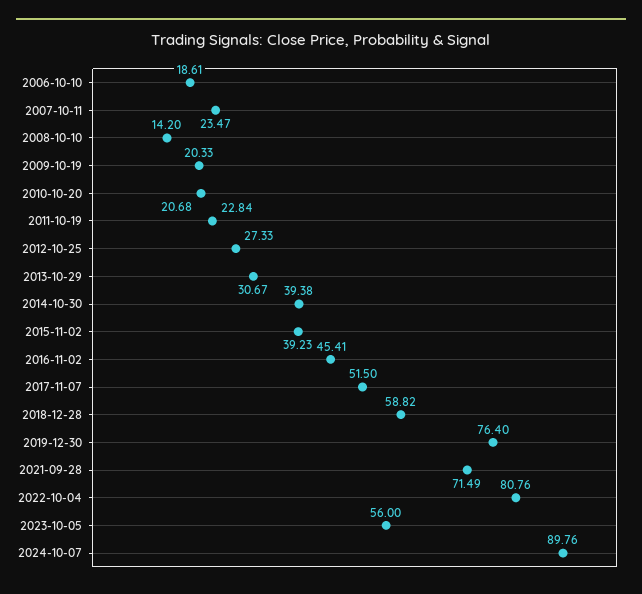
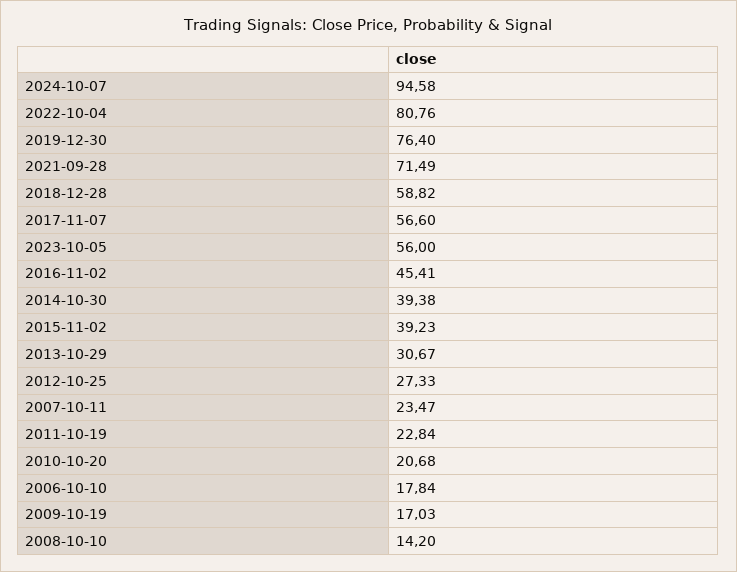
  {
-   "2006-10-10": 18.61,
+   "2006-10-10": 17.84,
    "2007-10-11": 23.47,
    "2008-10-10": 14.2,
-   "2009-10-19": 20.33,
+   "2009-10-19": 17.03,
    "2010-10-20": 20.68,
    "2011-10-19": 22.84,
    "2012-10-25": 27.33,
    "2013-10-29": 30.67,
    "2014-10-30": 39.38,
    "2015-11-02": 39.23,
    "2016-11-02": 45.41,
-   "2017-11-07": 51.5,
+   "2017-11-07": 56.6,
    "2018-12-28": 58.82,
    "2019-12-30": 76.4,
    "2021-09-28": 71.49,
    "2022-10-04": 80.76,
    "2023-10-05": 56,
-   "2024-10-07": 89.76
+   "2024-10-07": 94.58
  }

